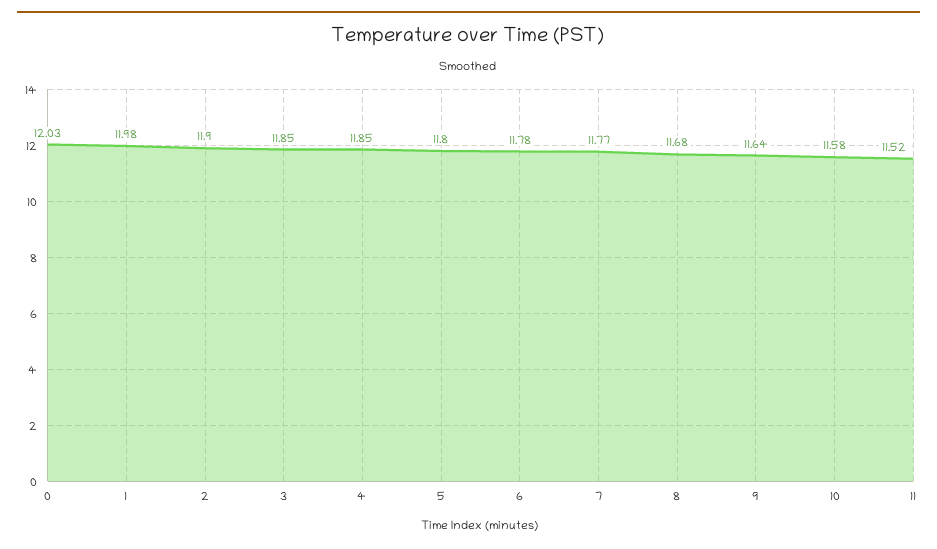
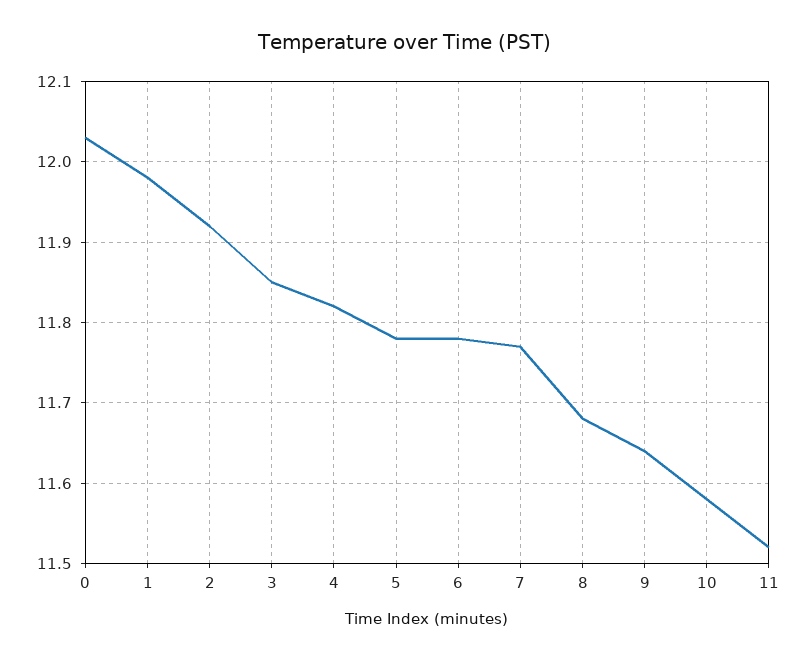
  {
    "0": 12.03,
    "1": 11.98,
-   "2": 11.9,
+   "2": 11.92,
    "3": 11.85,
-   "4": 11.85,
+   "4": 11.82,
-   "5": 11.8,
+   "5": 11.78,
    "6": 11.78,
    "7": 11.77,
    "8": 11.68,
    "9": 11.64,
    "10": 11.58,
    "11": 11.52
  }

